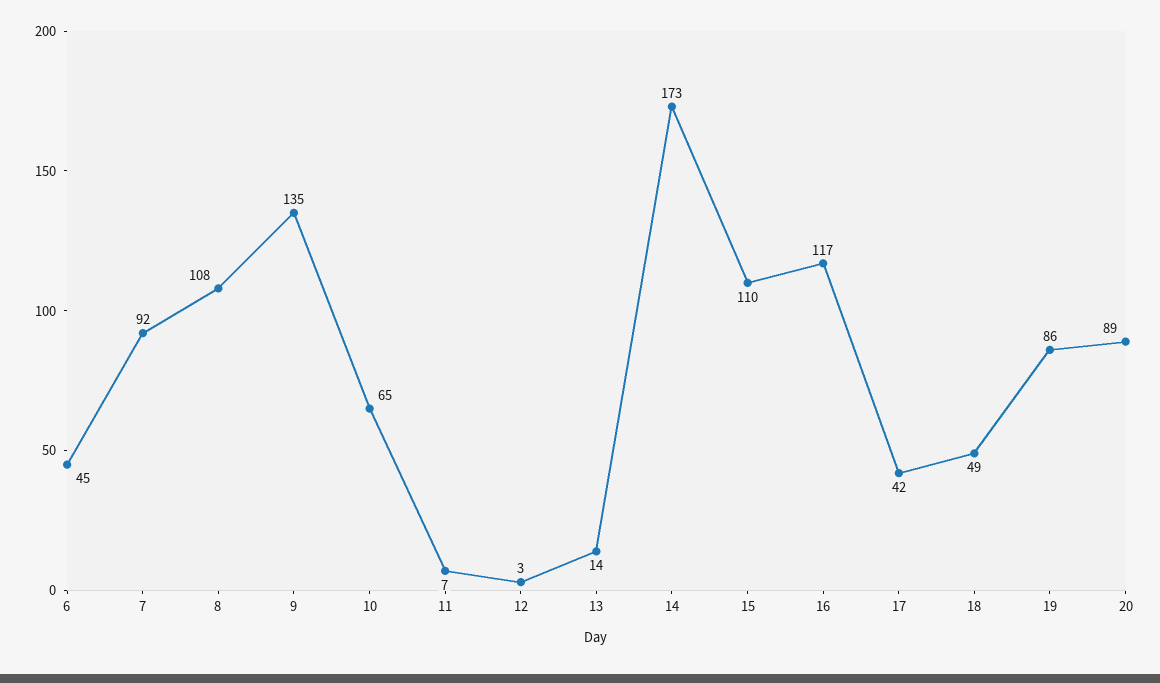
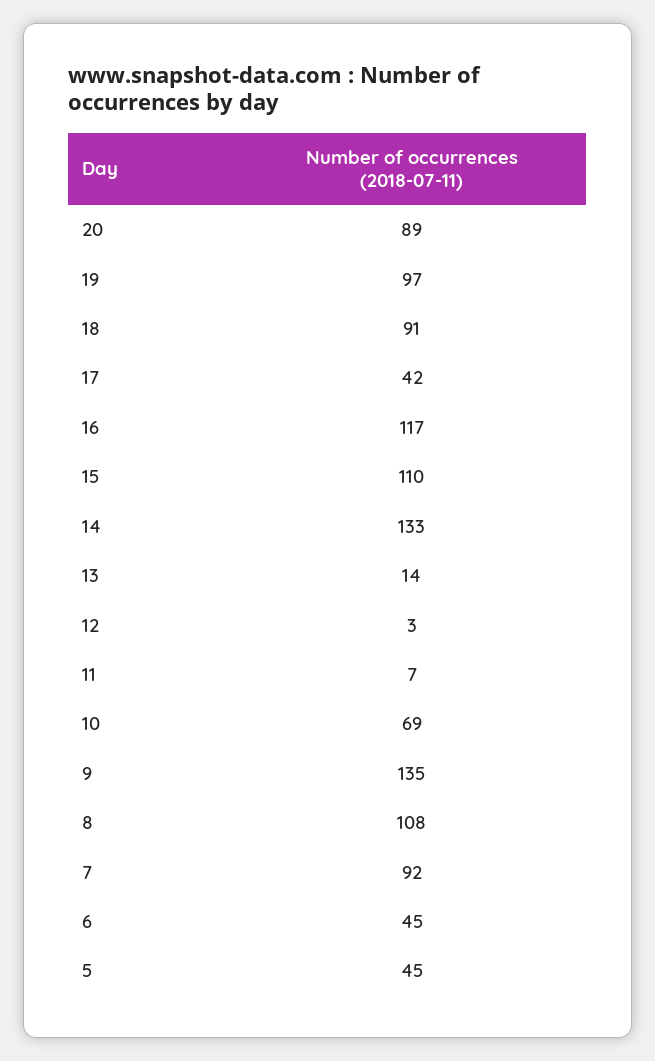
  {
    "6": 45,
    "7": 92,
    "8": 108,
    "9": 135,
-   "10": 65,
+   "10": 69,
    "11": 7,
    "12": 3,
    "13": 14,
-   "14": 173,
+   "14": 133,
    "15": 110,
    "16": 117,
    "17": 42,
-   "18": 49,
+   "18": 91,
-   "19": 86,
+   "19": 97,
-   "20": 89
+   "20": 89,
+   "5": 45
  }

